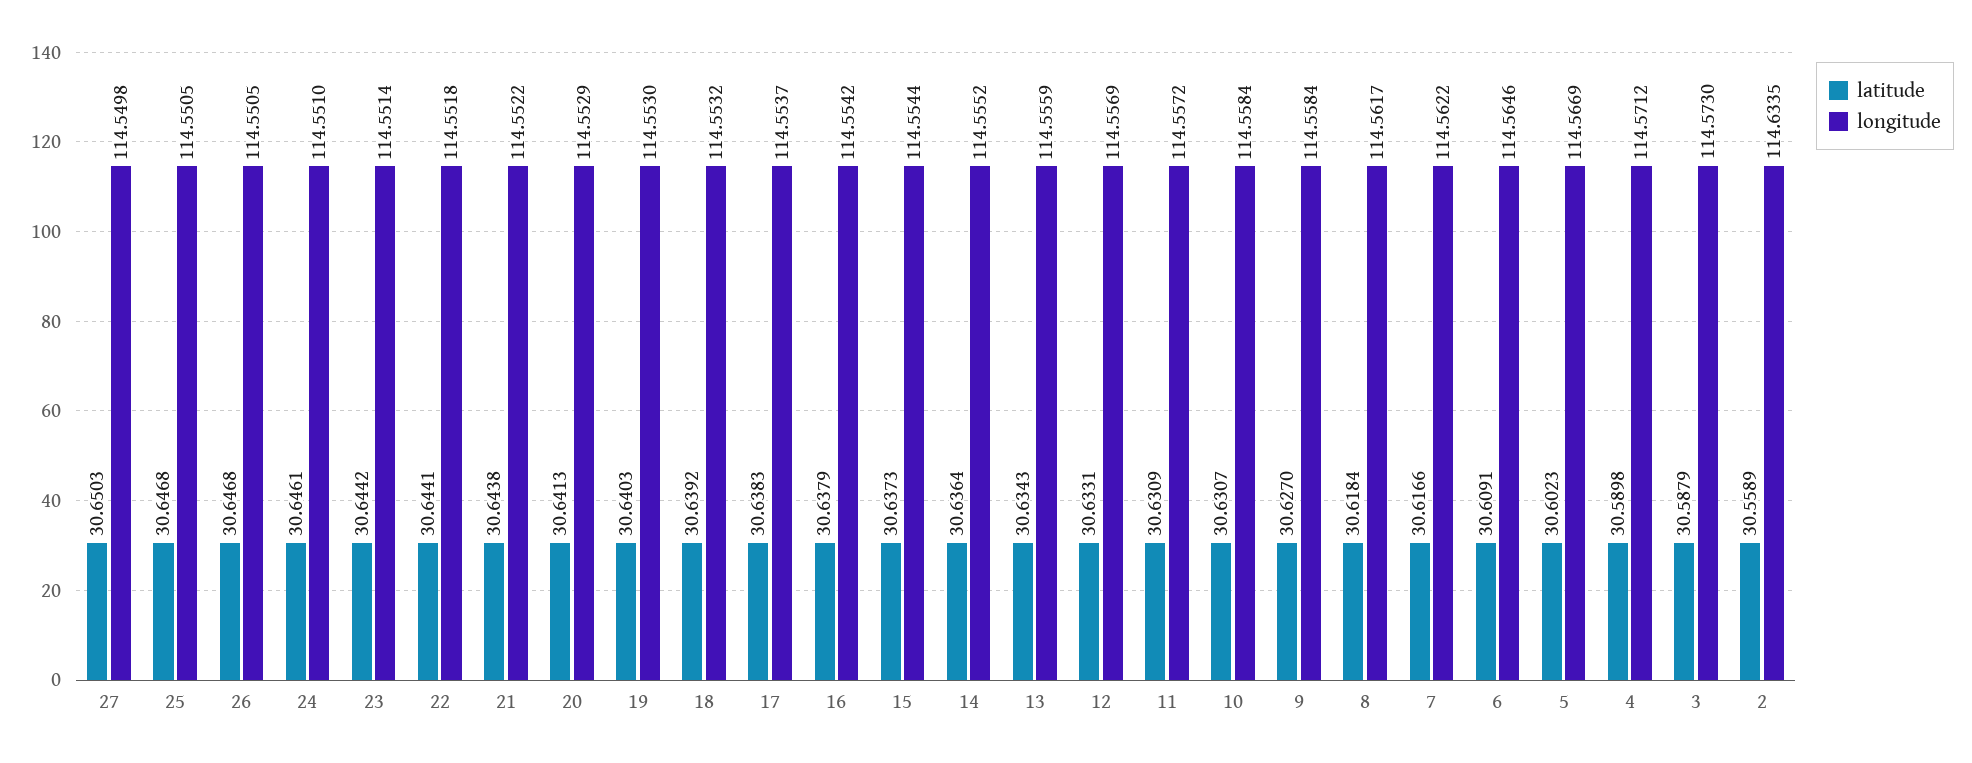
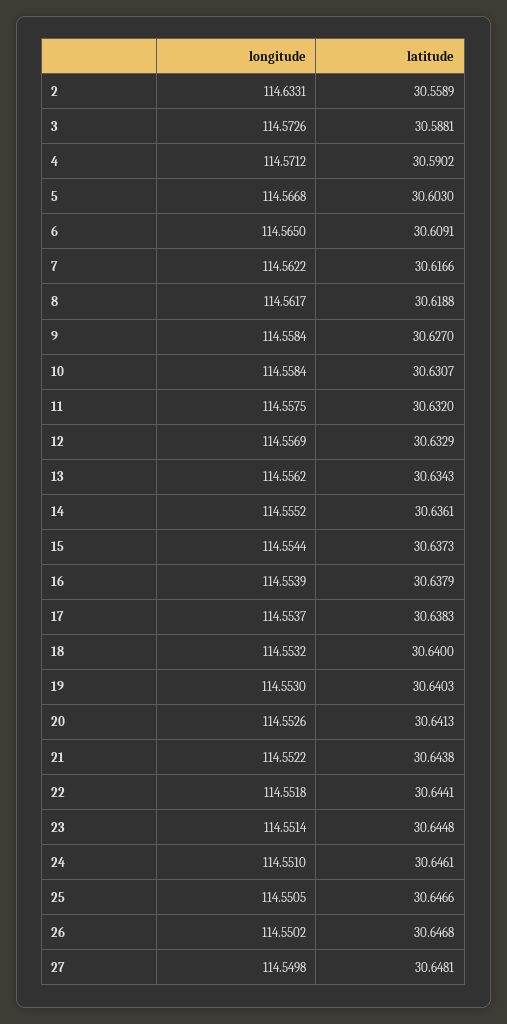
  {
    "latitude": {
-     "27": 30.6503,
+     "27": 30.6481,
-     "25": 30.6468,
+     "25": 30.6466,
      "26": 30.6468,
      "24": 30.6461,
-     "23": 30.6442,
+     "23": 30.6448,
      "22": 30.6441,
      "21": 30.6438,
      "20": 30.6413,
      "19": 30.6403,
-     "18": 30.6392,
+     "18": 30.64,
      "17": 30.6383,
      "16": 30.6379,
      "15": 30.6373,
-     "14": 30.6364,
+     "14": 30.6361,
      "13": 30.6343,
-     "12": 30.6331,
+     "12": 30.6329,
-     "11": 30.6309,
+     "11": 30.632,
      "10": 30.6307,
      "9": 30.627,
-     "8": 30.6184,
+     "8": 30.6188,
      "7": 30.6166,
      "6": 30.6091,
-     "5": 30.6023,
+     "5": 30.603,
-     "4": 30.5898,
+     "4": 30.5902,
-     "3": 30.5879,
+     "3": 30.5881,
      "2": 30.5589
    },
    "longitude": {
      "27": 114.5498,
      "25": 114.5505,
-     "26": 114.5505,
+     "26": 114.5502,
      "24": 114.551,
      "23": 114.5514,
      "22": 114.5518,
      "21": 114.5522,
-     "20": 114.5529,
+     "20": 114.5526,
      "19": 114.553,
      "18": 114.5532,
      "17": 114.5537,
-     "16": 114.5542,
+     "16": 114.5539,
      "15": 114.5544,
      "14": 114.5552,
-     "13": 114.5559,
+     "13": 114.5562,
      "12": 114.5569,
-     "11": 114.5572,
+     "11": 114.5575,
      "10": 114.5584,
      "9": 114.5584,
      "8": 114.5617,
      "7": 114.5622,
-     "6": 114.5646,
+     "6": 114.565,
-     "5": 114.5669,
+     "5": 114.5668,
      "4": 114.5712,
-     "3": 114.573,
+     "3": 114.5726,
-     "2": 114.6335
+     "2": 114.6331
    }
  }

